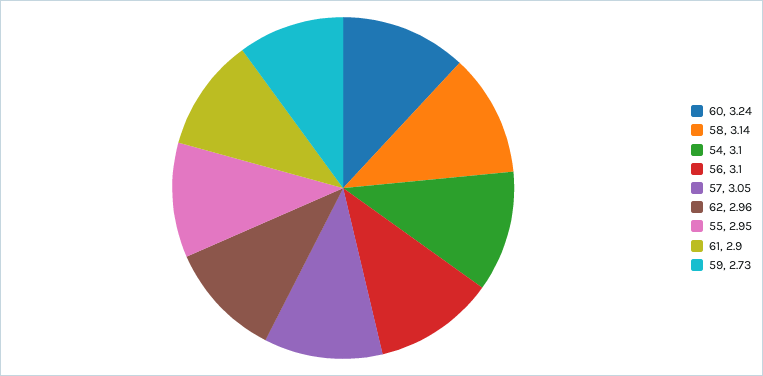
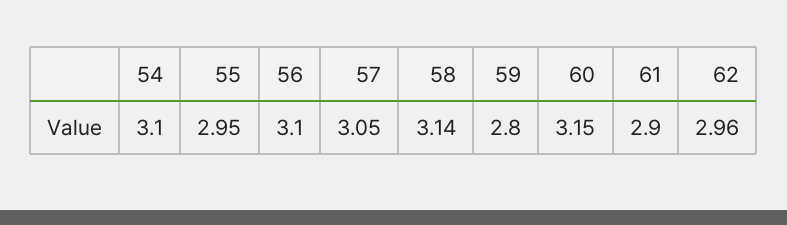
  {
-   "60": 3.24,
+   "60": 3.15,
    "58": 3.14,
    "54": 3.1,
    "56": 3.1,
    "57": 3.05,
    "62": 2.96,
    "55": 2.95,
    "61": 2.9,
-   "59": 2.73
+   "59": 2.8
  }

